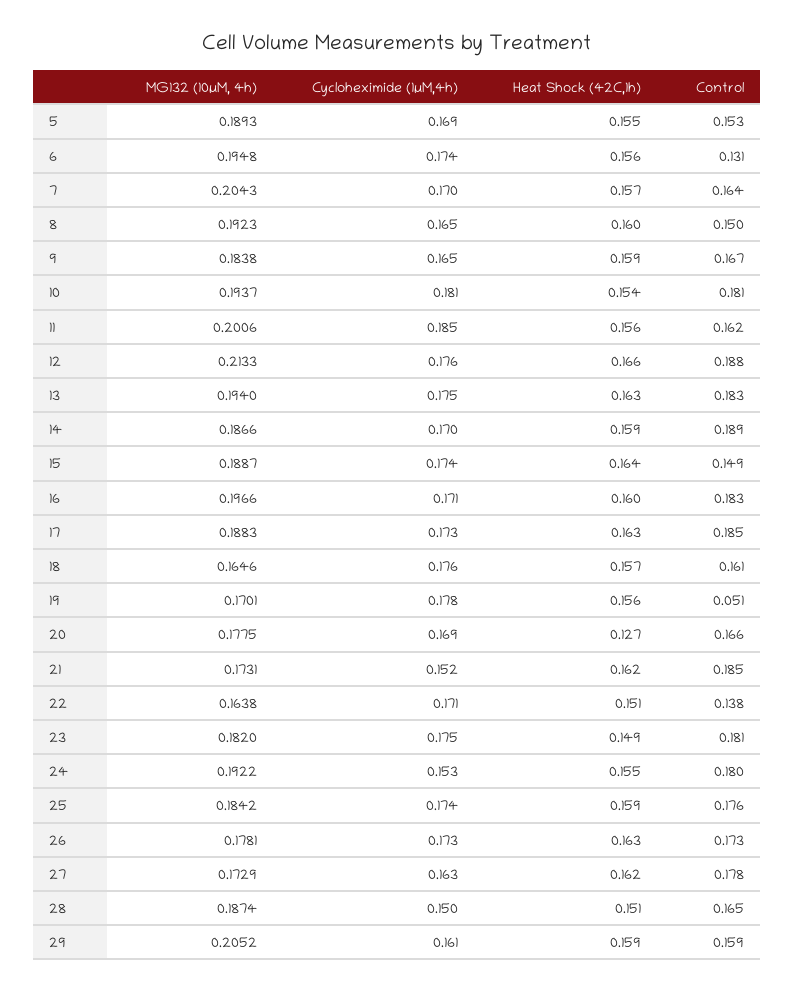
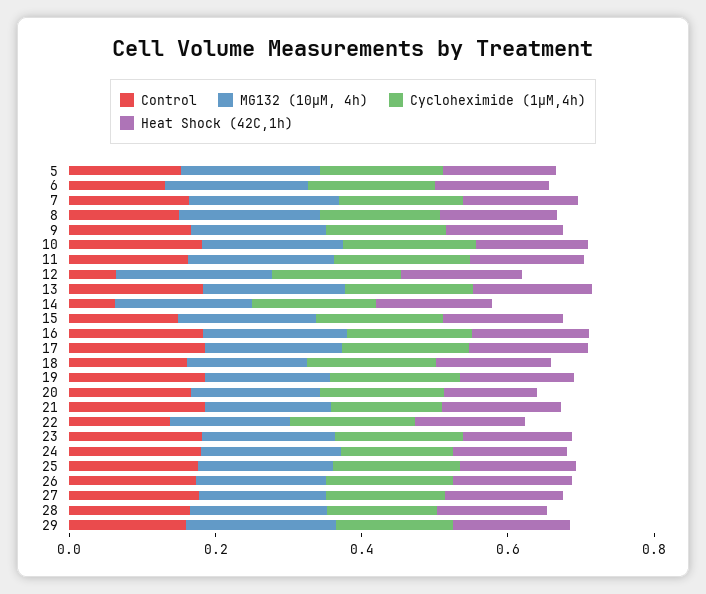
  {
    "MG132 (10µM, 4h)": {
      "5": 0.1893,
      "6": 0.1948,
      "7": 0.2043,
      "8": 0.1923,
      "9": 0.1838,
      "10": 0.1937,
      "11": 0.2006,
      "12": 0.2133,
      "13": 0.194,
      "14": 0.1866,
      "15": 0.1887,
      "16": 0.1966,
      "17": 0.1883,
      "18": 0.1646,
      "19": 0.1701,
      "20": 0.1775,
      "21": 0.1731,
      "22": 0.1638,
      "23": 0.182,
      "24": 0.1922,
      "25": 0.1842,
      "26": 0.1781,
      "27": 0.1729,
      "28": 0.1874,
      "29": 0.2052
    },
    "Cycloheximide (1µM,4h)": {
      "5": 0.169,
      "6": 0.174,
      "7": 0.17,
      "8": 0.165,
      "9": 0.165,
      "10": 0.181,
      "11": 0.185,
      "12": 0.176,
      "13": 0.175,
      "14": 0.17,
      "15": 0.174,
      "16": 0.171,
      "17": 0.173,
      "18": 0.176,
      "19": 0.178,
      "20": 0.169,
      "21": 0.152,
      "22": 0.171,
      "23": 0.175,
      "24": 0.153,
      "25": 0.174,
      "26": 0.173,
      "27": 0.163,
      "28": 0.15,
      "29": 0.161
    },
    "Heat Shock (42C,1h)": {
      "5": 0.155,
      "6": 0.156,
      "7": 0.157,
      "8": 0.16,
      "9": 0.159,
      "10": 0.154,
      "11": 0.156,
      "12": 0.166,
      "13": 0.163,
      "14": 0.159,
      "15": 0.164,
      "16": 0.16,
      "17": 0.163,
      "18": 0.157,
      "19": 0.156,
      "20": 0.127,
      "21": 0.162,
      "22": 0.151,
      "23": 0.149,
      "24": 0.155,
      "25": 0.159,
      "26": 0.163,
      "27": 0.162,
      "28": 0.151,
      "29": 0.159
    },
    "Control": {
      "5": 0.153,
      "6": 0.131,
      "7": 0.164,
      "8": 0.15,
      "9": 0.167,
      "10": 0.181,
      "11": 0.162,
-     "12": 0.188,
+     "12": 0.05,
      "13": 0.183,
-     "14": 0.189,
+     "14": 0.05,
      "15": 0.149,
      "16": 0.183,
      "17": 0.185,
      "18": 0.161,
-     "19": 0.051,
+     "19": 0.2,
      "20": 0.166,
      "21": 0.185,
      "22": 0.138,
      "23": 0.181,
      "24": 0.18,
      "25": 0.176,
      "26": 0.173,
      "27": 0.178,
      "28": 0.165,
      "29": 0.159
    }
  }

